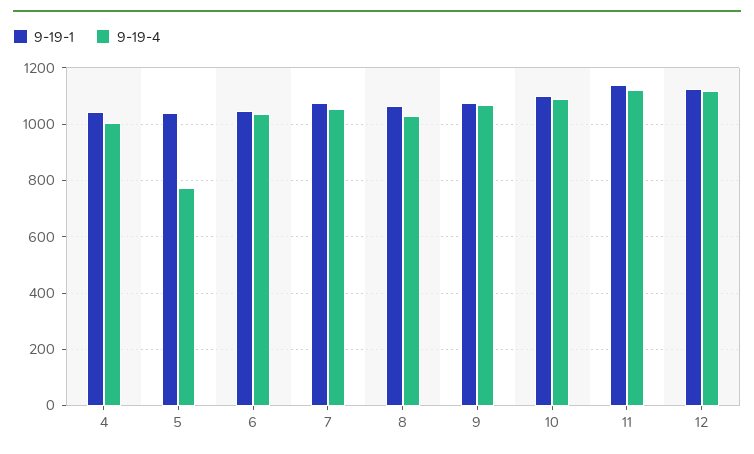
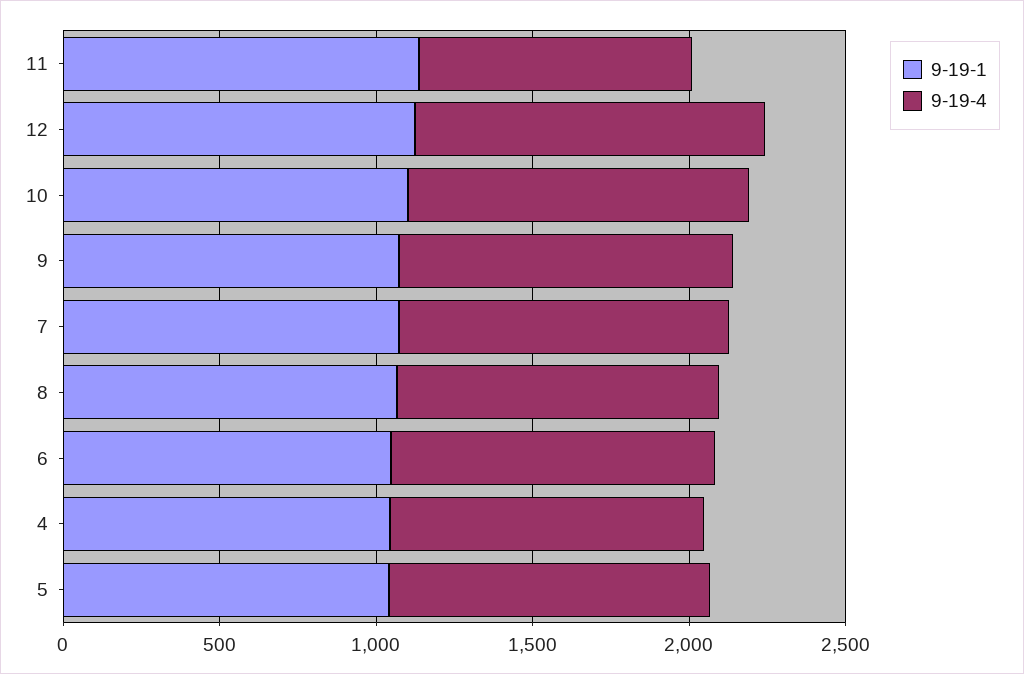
  {
    "9-19-1": {
      "4": 1050,
      "5": 1050,
      "6": 1050,
      "7": 1075,
      "8": 1075,
      "9": 1075,
      "10": 1100,
      "11": 1125,
      "12": 1125
    },
    "9-19-4": {
      "4": 1000,
-     "5": 775,
+     "5": 1000,
      "6": 1025,
      "7": 1050,
      "8": 1025,
      "9": 1075,
      "10": 1100,
-     "11": 1125,
+     "11": 900,
      "12": 1125
    }
  }

